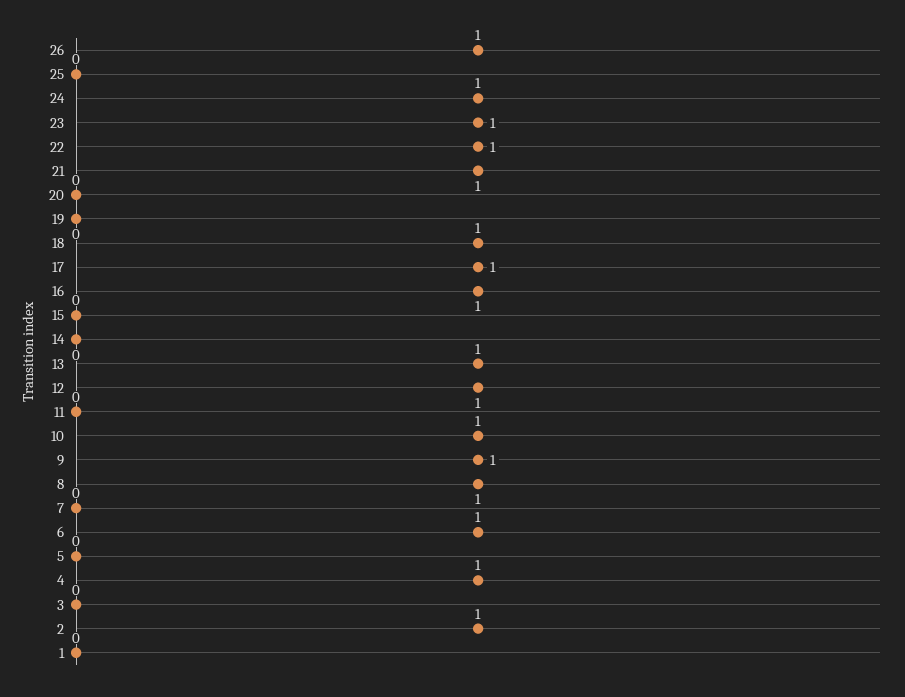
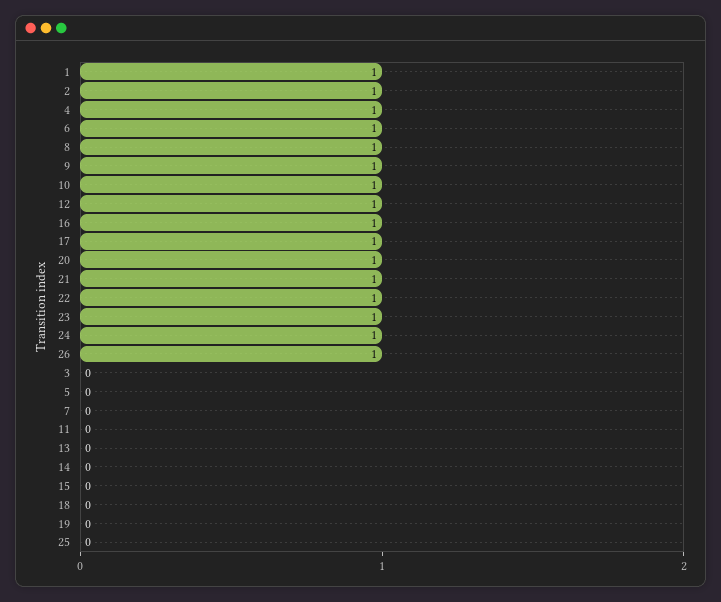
  {
    "26": 1,
    "25": 0,
    "24": 1,
    "23": 1,
    "22": 1,
    "21": 1,
-   "20": 0,
+   "20": 1,
    "19": 0,
-   "18": 1,
+   "18": 0,
    "17": 1,
    "16": 1,
    "15": 0,
    "14": 0,
-   "13": 1,
+   "13": 0,
    "12": 1,
    "11": 0,
    "10": 1,
    "9": 1,
    "8": 1,
    "7": 0,
    "6": 1,
    "5": 0,
    "4": 1,
    "3": 0,
    "2": 1,
-   "1": 0
+   "1": 1
  }

